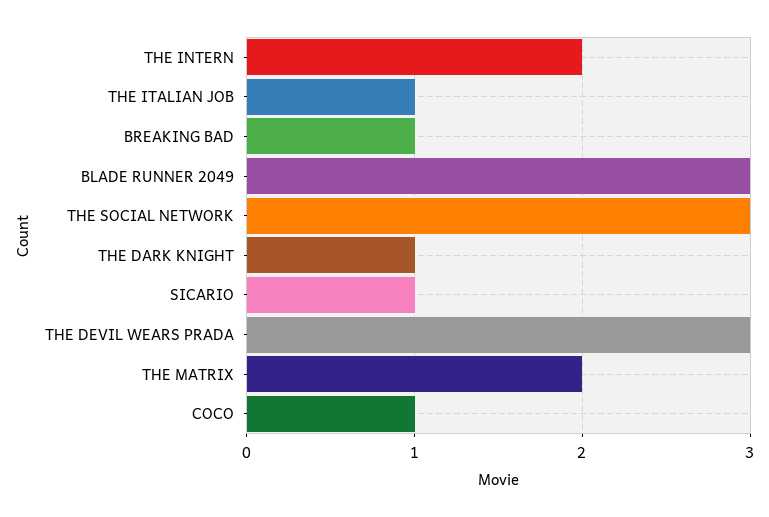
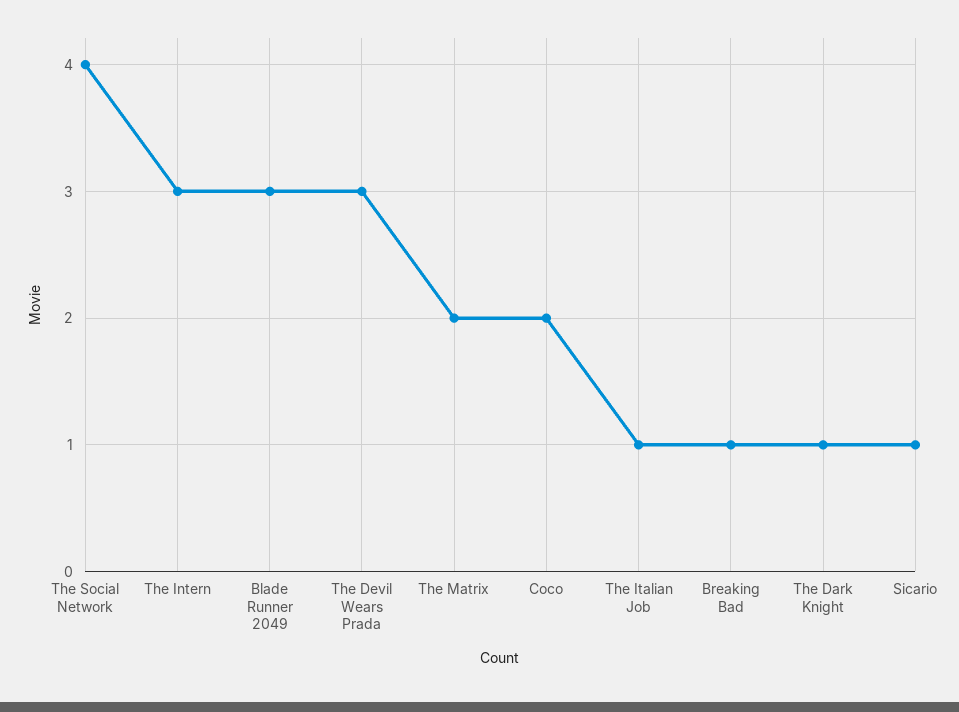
  {
-   "THE INTERN": 2,
+   "THE INTERN": 3,
    "THE ITALIAN JOB": 1,
    "BREAKING BAD": 1,
    "BLADE RUNNER 2049": 3,
-   "THE SOCIAL NETWORK": 3,
+   "THE SOCIAL NETWORK": 4,
    "THE DARK KNIGHT": 1,
    "SICARIO": 1,
    "THE DEVIL WEARS PRADA": 3,
    "THE MATRIX": 2,
-   "COCO": 1
+   "COCO": 2
  }

